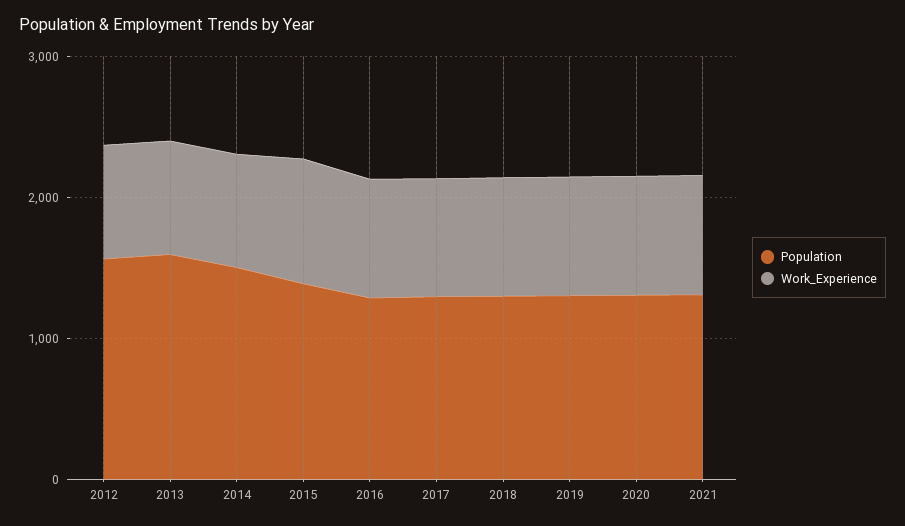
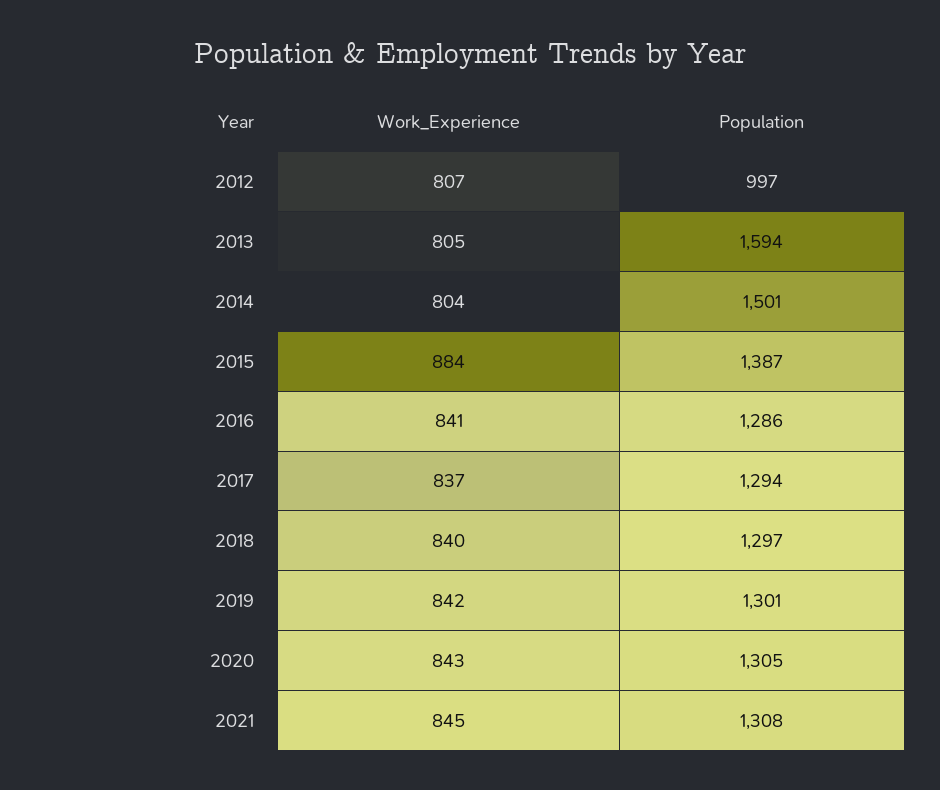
  {
    "Population": {
-     "2012": 1600,
+     "2012": 997,
      "2013": 1594,
      "2014": 1501,
      "2015": 1387,
      "2016": 1286,
      "2017": 1294,
      "2018": 1297,
      "2019": 1301,
      "2020": 1305,
      "2021": 1308
    },
    "Work_Experience": {
      "2012": 807,
      "2013": 805,
      "2014": 804,
      "2015": 884,
      "2016": 841,
      "2017": 837,
      "2018": 840,
      "2019": 842,
      "2020": 843,
      "2021": 845
    }
  }

